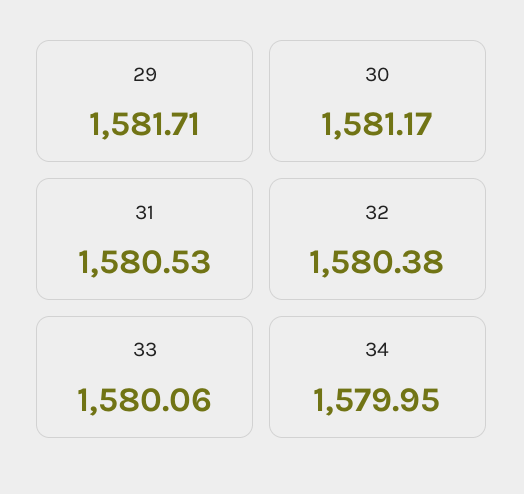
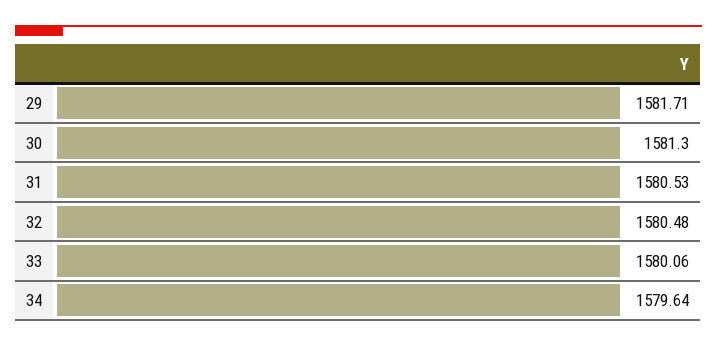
  {
    "29": 1581.71,
-   "30": 1581.17,
+   "30": 1581.3,
    "31": 1580.53,
-   "32": 1580.38,
+   "32": 1580.48,
    "33": 1580.06,
-   "34": 1579.95
+   "34": 1579.64
  }

